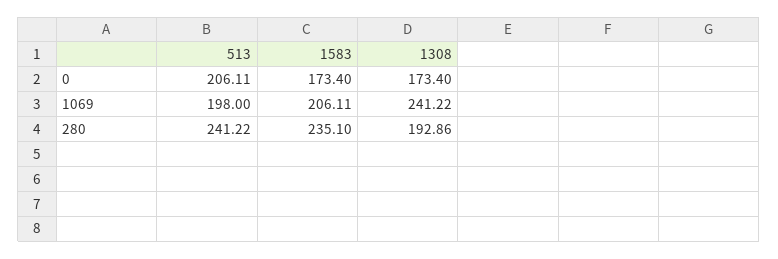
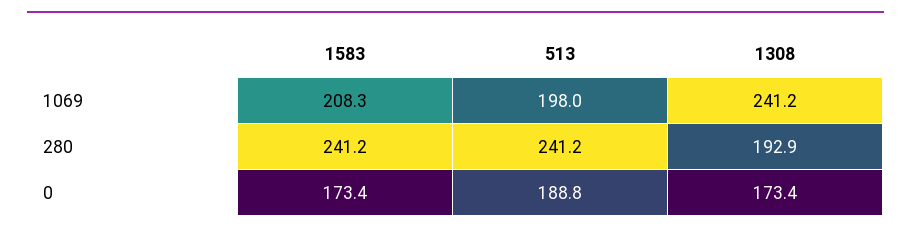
  {
    "513": {
-     "0": 206.11,
+     "0": 188.8,
      "1069": 198,
      "280": 241.22
    },
    "1583": {
      "0": 173.4,
-     "1069": 206.11,
+     "1069": 208.3,
-     "280": 235.1
+     "280": 241.2
    },
    "1308": {
      "0": 173.4,
      "1069": 241.22,
      "280": 192.86
    }
  }

